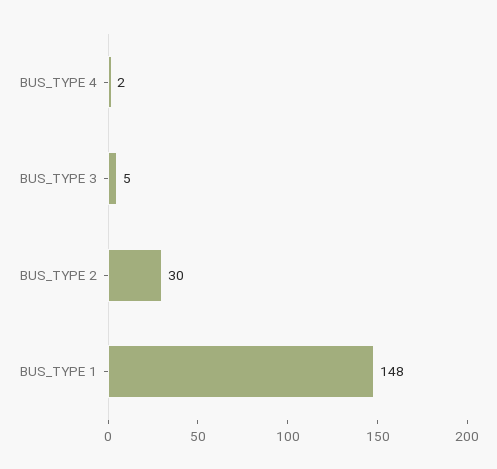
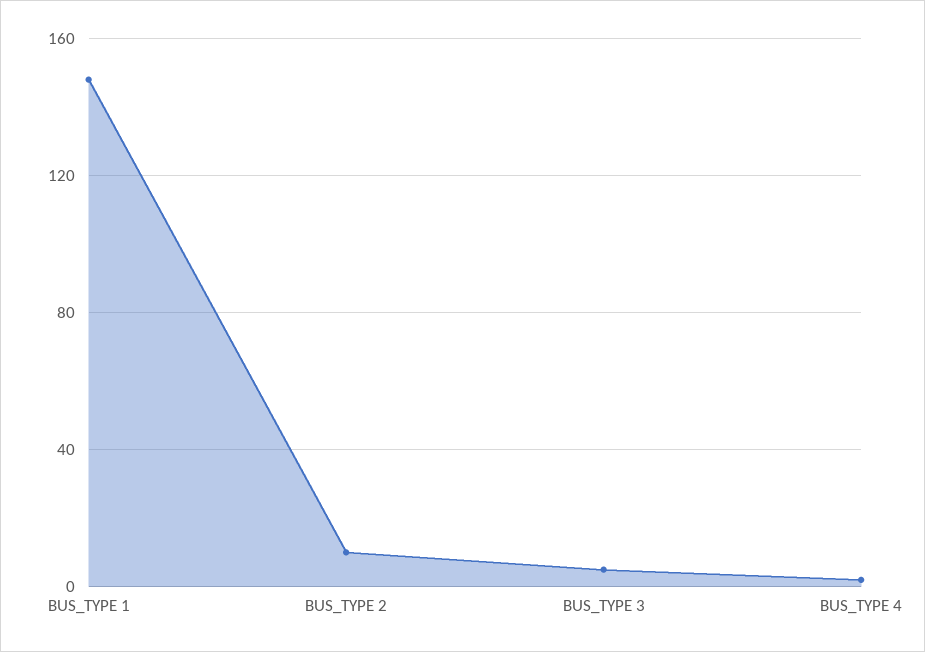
  {
    "BUS_TYPE 4": 2,
    "BUS_TYPE 3": 5,
-   "BUS_TYPE 2": 30,
+   "BUS_TYPE 2": 10,
    "BUS_TYPE 1": 148
  }

